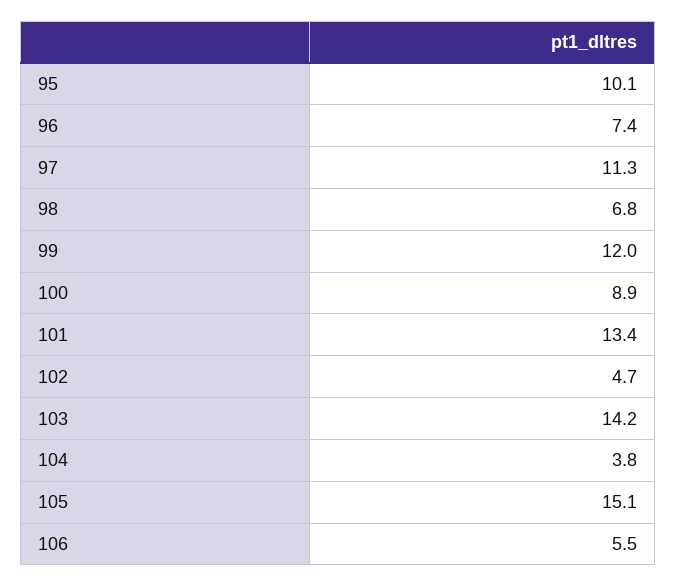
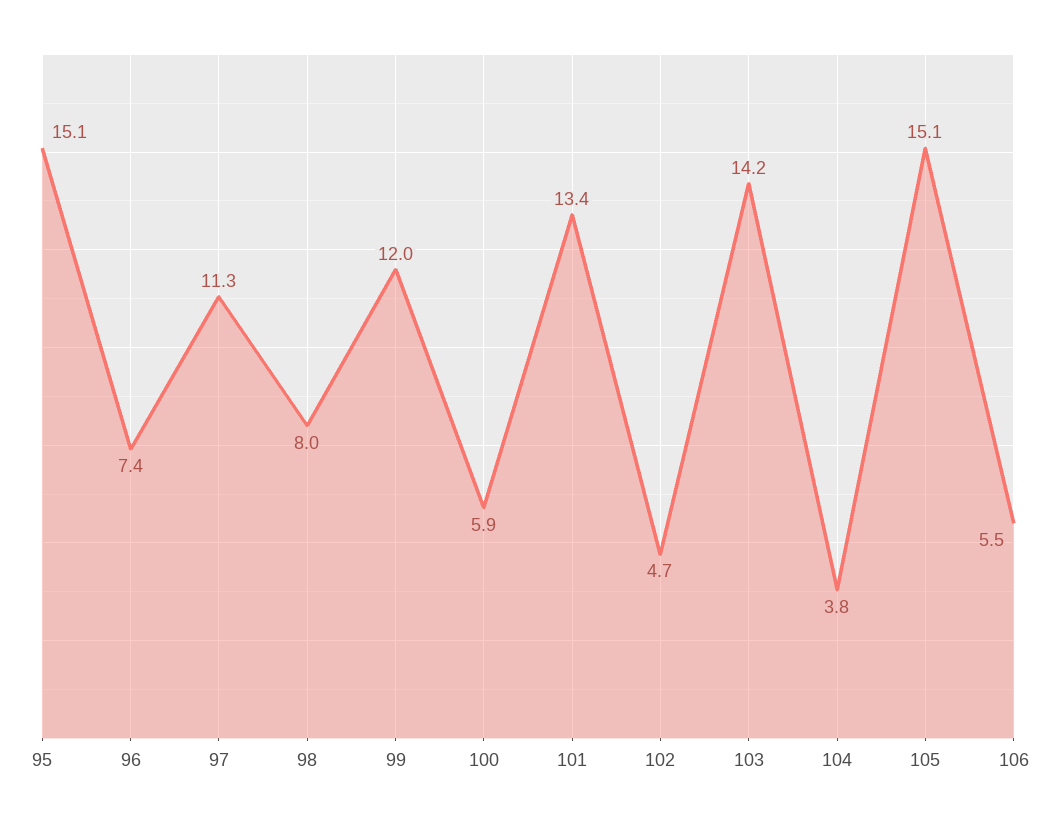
  {
-   "95": 10.1,
+   "95": 15.1,
    "96": 7.4,
    "97": 11.3,
-   "98": 6.8,
+   "98": 8,
    "99": 12,
-   "100": 8.9,
+   "100": 5.9,
    "101": 13.4,
    "102": 4.7,
    "103": 14.2,
    "104": 3.8,
    "105": 15.1,
    "106": 5.5
  }

